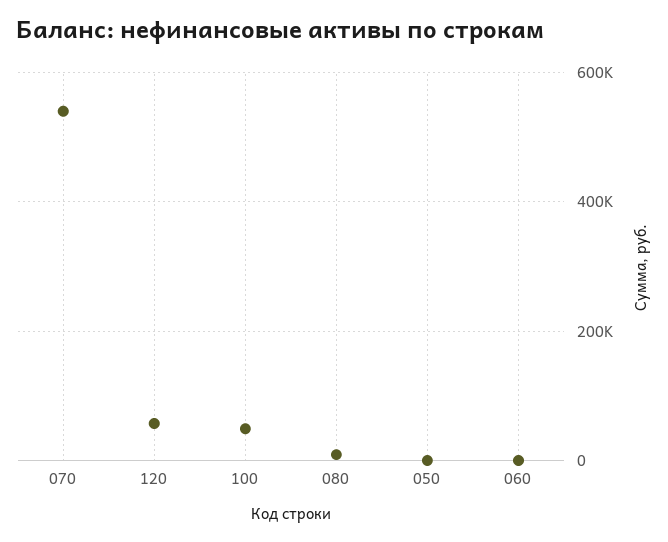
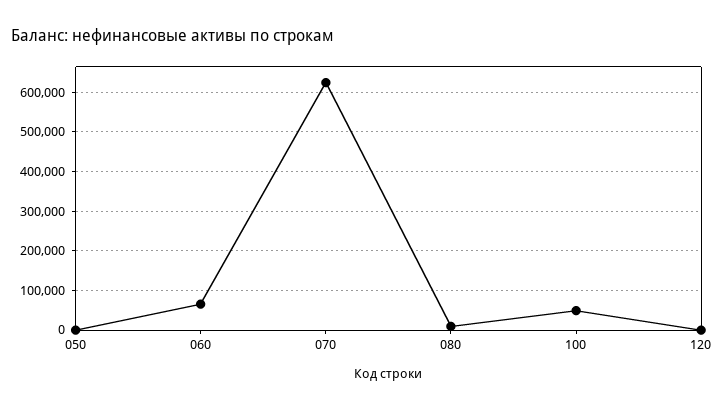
  {
-   "070": 540000,
+   "070": 620000,
-   "120": 60000,
+   "120": 0,
    "100": 40000,
    "080": 0,
    "050": 0,
-   "060": 0
+   "060": 60000
  }

